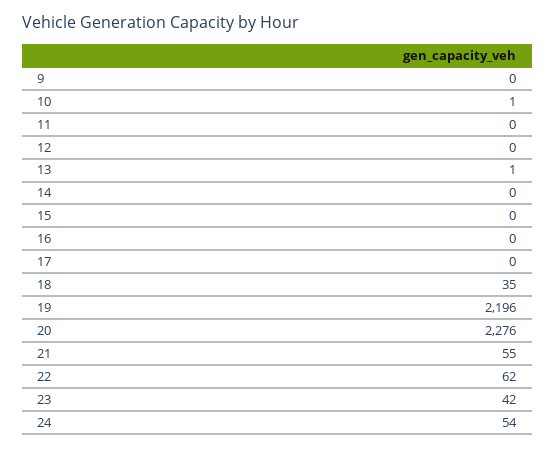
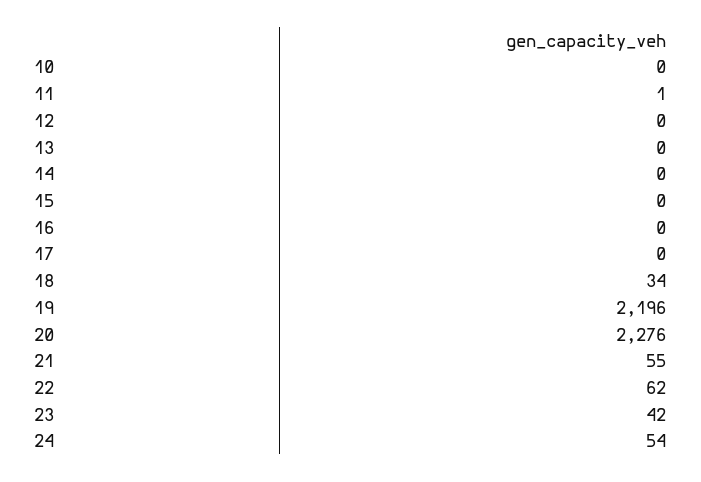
  {
-   "9": 0,
-   "10": 1,
+   "10": 0,
-   "11": 0,
+   "11": 1,
    "12": 0,
-   "13": 1,
+   "13": 0,
    "14": 0,
    "15": 0,
    "16": 0,
    "17": 0,
-   "18": 35,
+   "18": 34,
    "19": 2196,
    "20": 2276,
    "21": 55,
    "22": 62,
    "23": 42,
    "24": 54
  }

